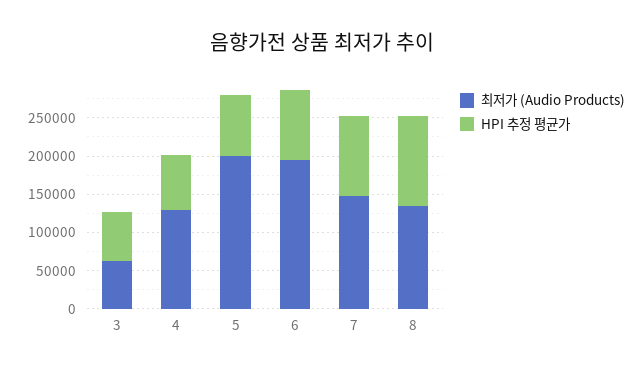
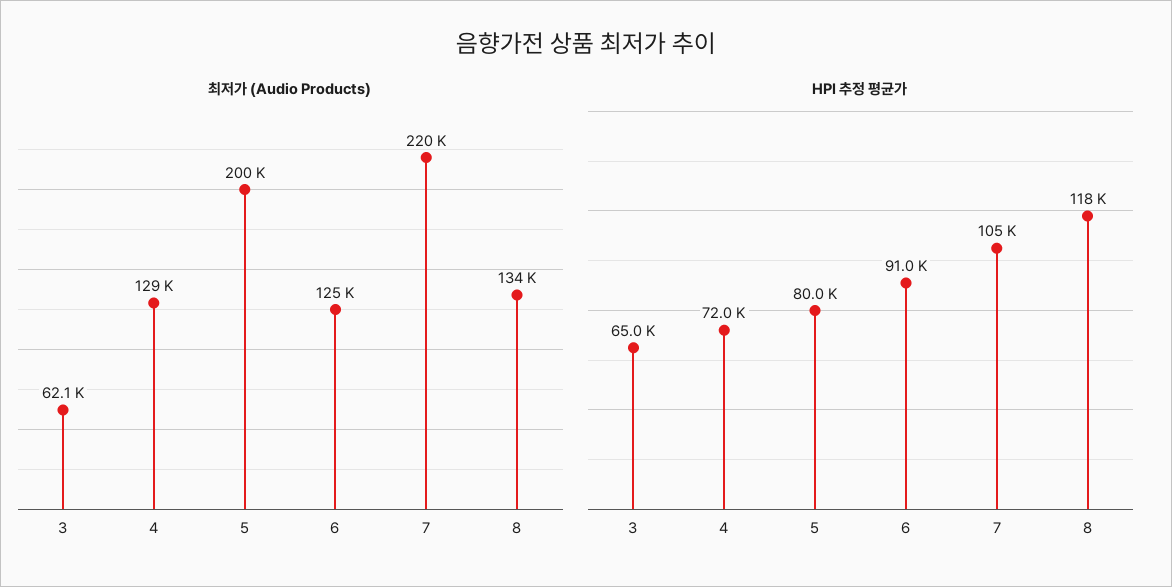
  {
    "최저가 (Audio Products)": {
      "3": 62100,
      "4": 129000,
      "5": 200000,
-     "6": 200000,
+     "6": 125000,
-     "7": 150000,
+     "7": 220000,
      "8": 134000
    },
    "HPI 추정 평균가": {
      "3": 65000,
      "4": 72000,
      "5": 80000,
      "6": 91000,
      "7": 105000,
      "8": 118000
    }
  }

